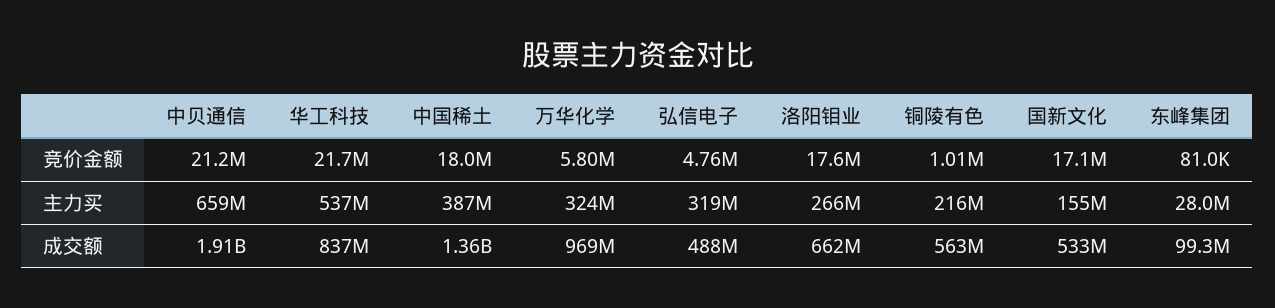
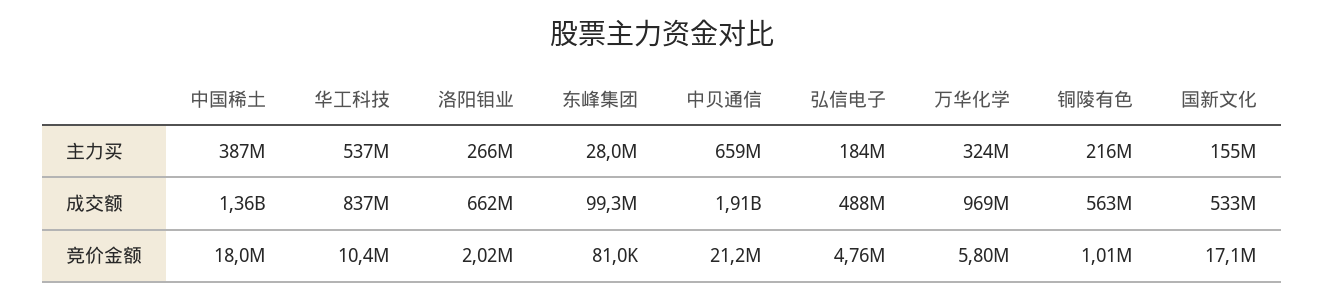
  {
    "中贝通信": {
      "竞价金额": 21200000,
      "主力买": 659000000,
      "成交额": 1910000000
    },
    "华工科技": {
-     "竞价金额": 21700000,
+     "竞价金额": 10400000,
      "主力买": 537000000,
      "成交额": 837000000
    },
    "中国稀土": {
      "竞价金额": 18000000,
      "主力买": 387000000,
      "成交额": 1360000000
    },
    "万华化学": {
      "竞价金额": 5800000,
      "主力买": 324000000,
      "成交额": 969000000
    },
    "弘信电子": {
      "竞价金额": 4760000,
-     "主力买": 319000000,
+     "主力买": 184000000,
      "成交额": 488000000
    },
    "洛阳钼业": {
-     "竞价金额": 17600000,
+     "竞价金额": 2020000,
      "主力买": 266000000,
      "成交额": 662000000
    },
    "铜陵有色": {
      "竞价金额": 1010000,
      "主力买": 216000000,
      "成交额": 563000000
    },
    "国新文化": {
      "竞价金额": 17100000,
      "主力买": 155000000,
      "成交额": 533000000
    },
    "东峰集团": {
      "竞价金额": 81000,
      "主力买": 28000000,
      "成交额": 99300000
    }
  }

